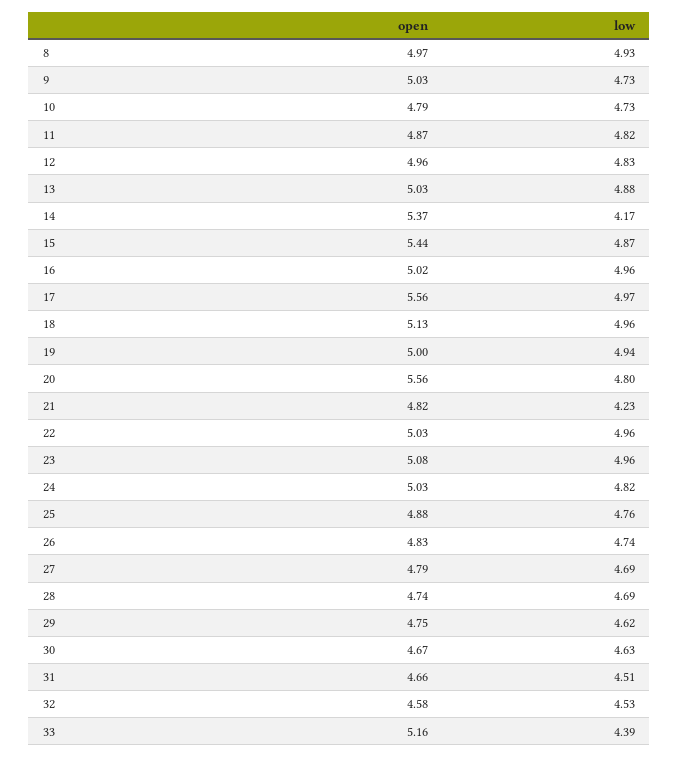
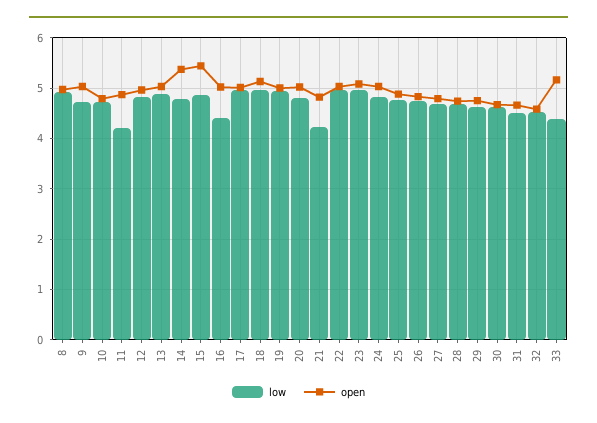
  {
    "open": {
      "8": 4.97,
      "9": 5.03,
      "10": 4.79,
      "11": 4.87,
      "12": 4.96,
      "13": 5.03,
      "14": 5.37,
      "15": 5.44,
      "16": 5.02,
-     "17": 5.56,
+     "17": 5,
      "18": 5.13,
      "19": 5,
-     "20": 5.56,
+     "20": 5,
      "21": 4.82,
      "22": 5.03,
      "23": 5.08,
      "24": 5.03,
      "25": 4.88,
      "26": 4.83,
      "27": 4.79,
      "28": 4.74,
      "29": 4.75,
      "30": 4.67,
      "31": 4.66,
      "32": 4.58,
      "33": 5.16
    },
    "low": {
      "8": 4.93,
      "9": 4.73,
      "10": 4.73,
-     "11": 4.82,
+     "11": 4.2,
      "12": 4.83,
      "13": 4.88,
-     "14": 4.17,
+     "14": 4.8,
      "15": 4.87,
-     "16": 4.96,
+     "16": 4.4,
      "17": 4.97,
      "18": 4.96,
      "19": 4.94,
      "20": 4.8,
      "21": 4.23,
      "22": 4.96,
      "23": 4.96,
      "24": 4.82,
      "25": 4.76,
      "26": 4.74,
      "27": 4.69,
      "28": 4.69,
      "29": 4.62,
      "30": 4.63,
      "31": 4.51,
      "32": 4.53,
      "33": 4.39
    }
  }

